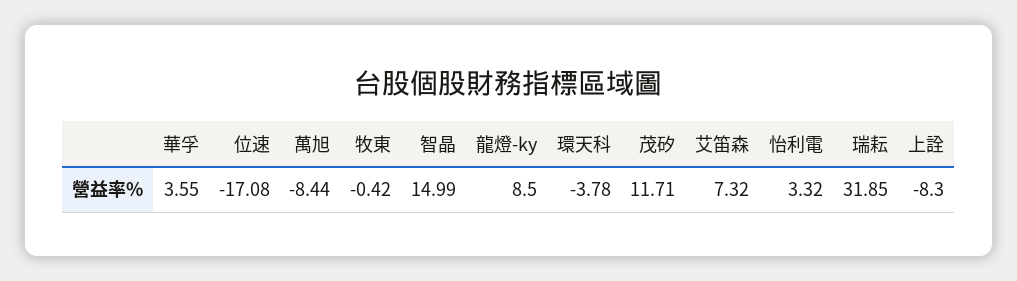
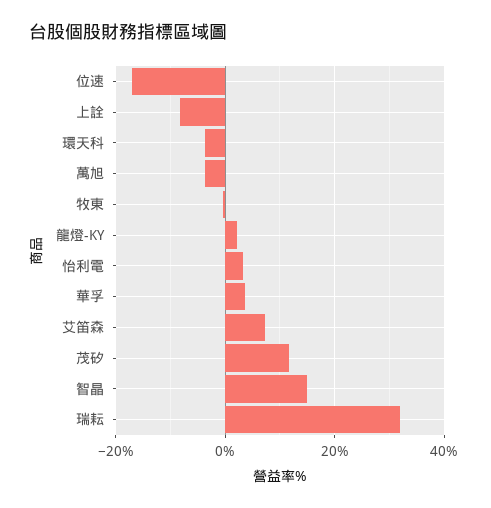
  {
    "華孚": 3.55,
    "位速": -17.08,
-   "萬旭": -8.44,
+   "萬旭": -4,
    "牧東": -0.42,
    "智晶": 14.99,
-   "龍燈-ky": 8.5,
+   "龍燈-ky": 2,
    "環天科": -3.78,
    "茂矽": 11.71,
    "艾笛森": 7.32,
    "怡利電": 3.32,
    "瑞耘": 31.85,
    "上詮": -8.3
  }

